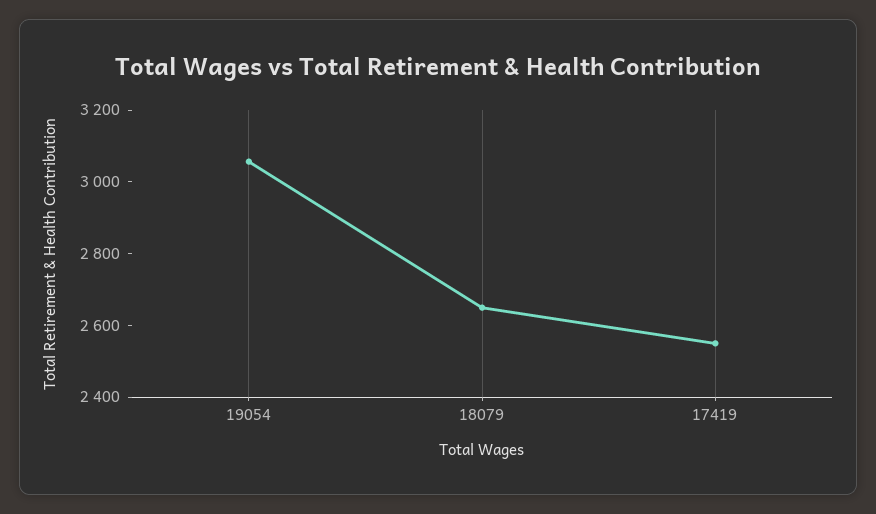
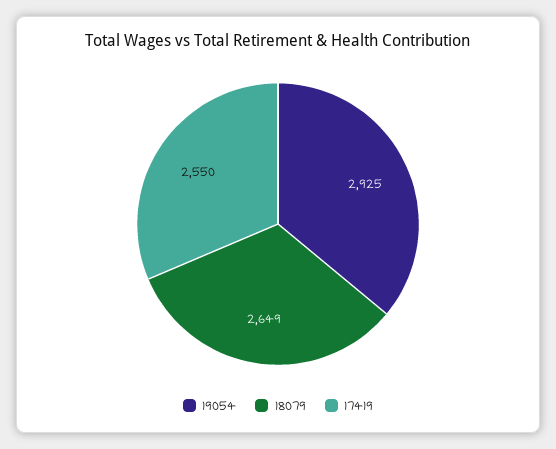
  {
-   "19054": 3050,
+   "19054": 2925,
    "18079": 2649,
    "17419": 2550
  }

